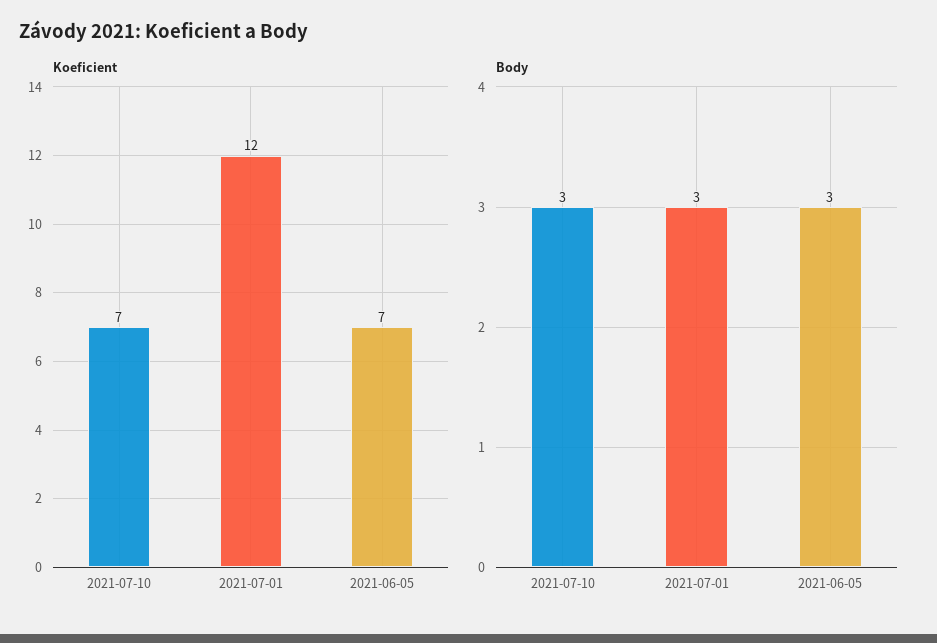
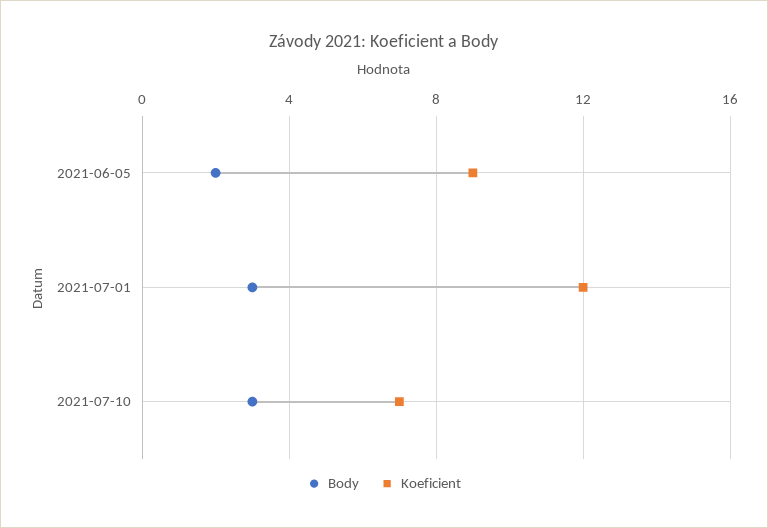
  {
    "Koeficient": {
      "2021-07-10": 7,
      "2021-07-01": 12,
-     "2021-06-05": 7
+     "2021-06-05": 9
    },
    "Body": {
      "2021-07-10": 3,
      "2021-07-01": 3,
-     "2021-06-05": 3
+     "2021-06-05": 2
    }
  }

